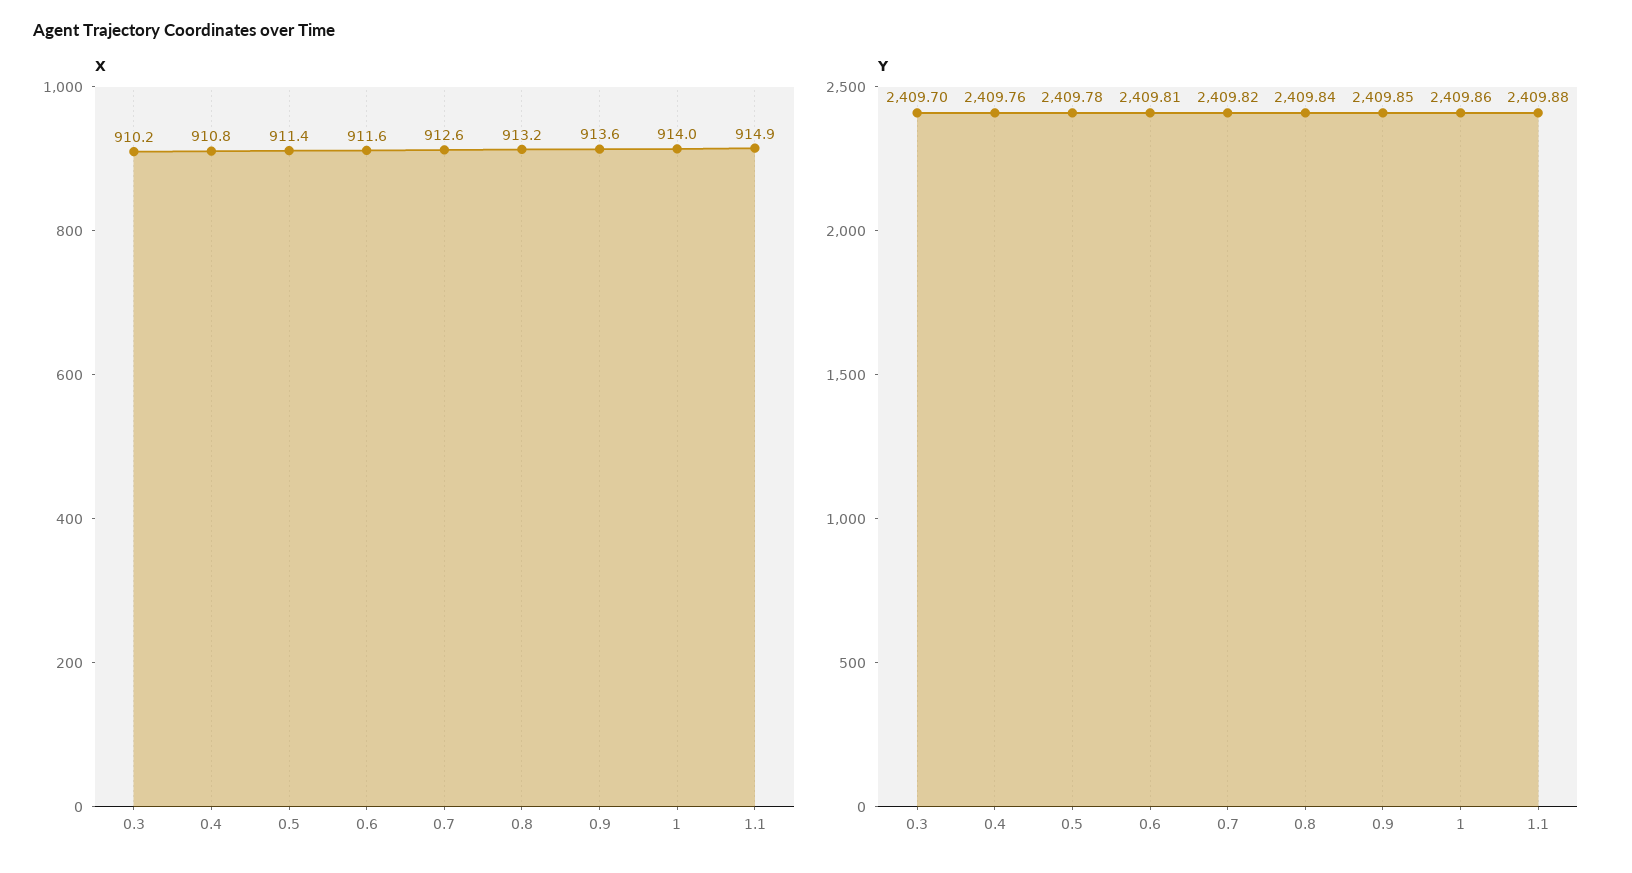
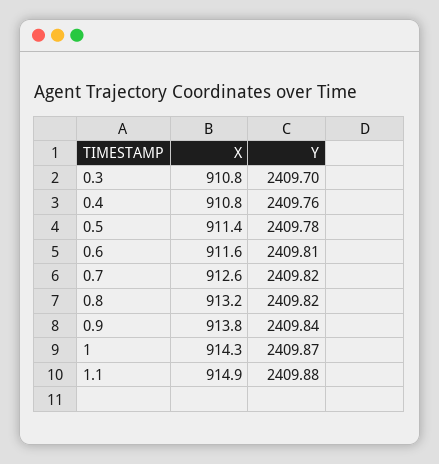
  {
    "X": {
-     "0.3": 910.2,
+     "0.3": 910.8,
      "0.4": 910.8,
      "0.5": 911.4,
      "0.6": 911.6,
      "0.7": 912.6,
      "0.8": 913.2,
-     "0.9": 913.6,
+     "0.9": 913.8,
-     "1": 914,
+     "1": 914.3,
      "1.1": 914.9
    },
    "Y": {
      "0.3": 2409.7,
      "0.4": 2409.76,
      "0.5": 2409.78,
      "0.6": 2409.81,
      "0.7": 2409.82,
-     "0.8": 2409.84,
+     "0.8": 2409.82,
-     "0.9": 2409.85,
+     "0.9": 2409.84,
-     "1": 2409.86,
+     "1": 2409.87,
      "1.1": 2409.88
    }
  }

